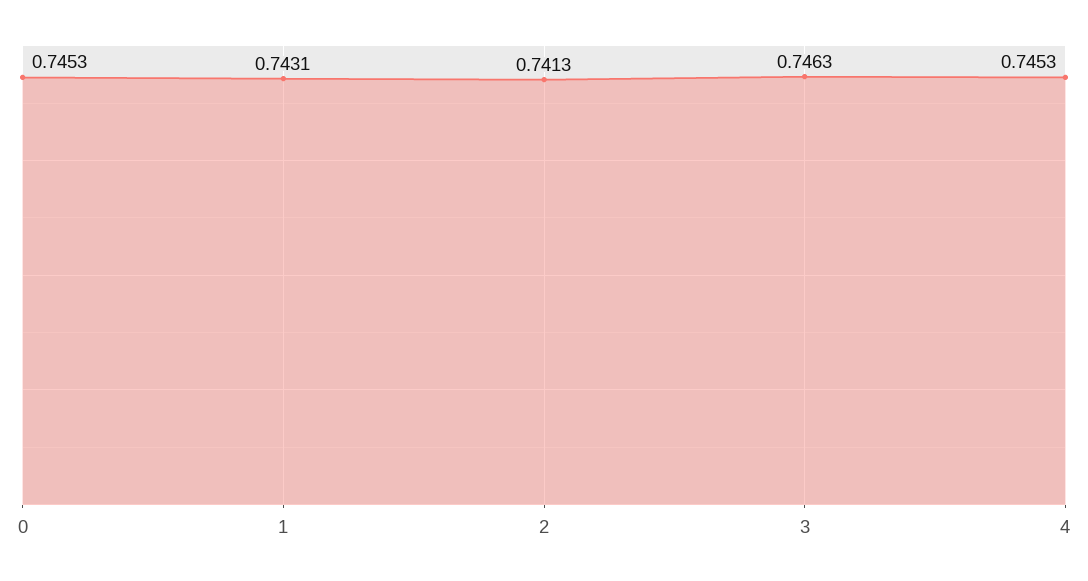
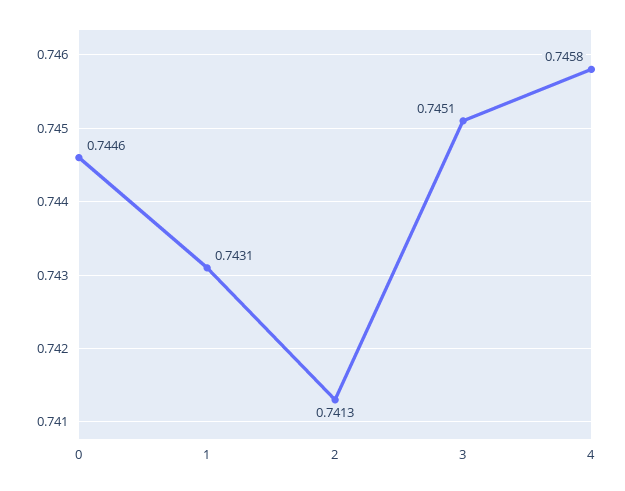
  {
-   "0": 0.7453,
+   "0": 0.7446,
    "1": 0.7431,
    "2": 0.7413,
-   "3": 0.7463,
+   "3": 0.7451,
-   "4": 0.7453
+   "4": 0.7458
  }

